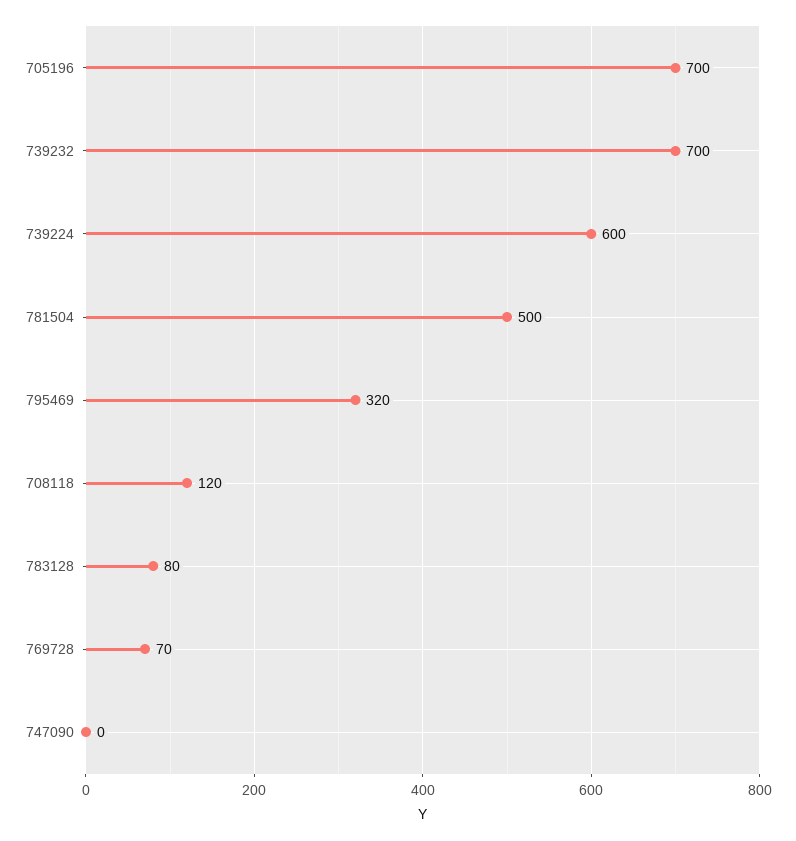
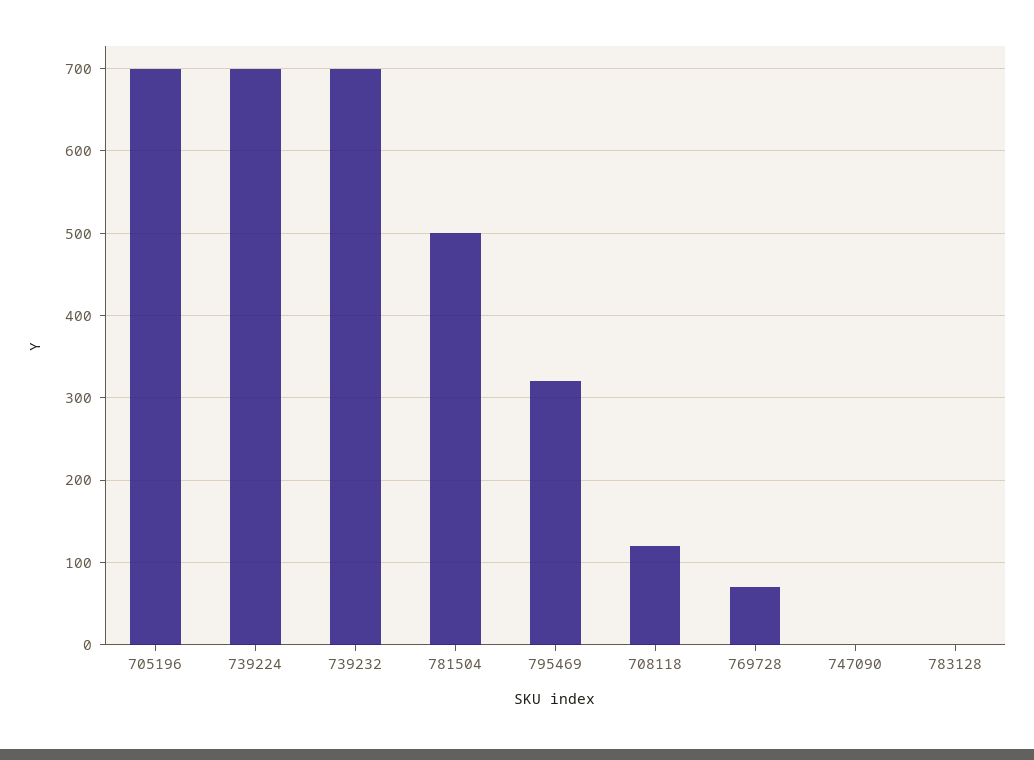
  {
    "705196": 700,
    "739232": 700,
-   "739224": 600,
+   "739224": 700,
    "781504": 500,
    "795469": 320,
    "708118": 120,
-   "783128": 80,
+   "783128": 0,
    "769728": 70,
    "747090": 0
  }

